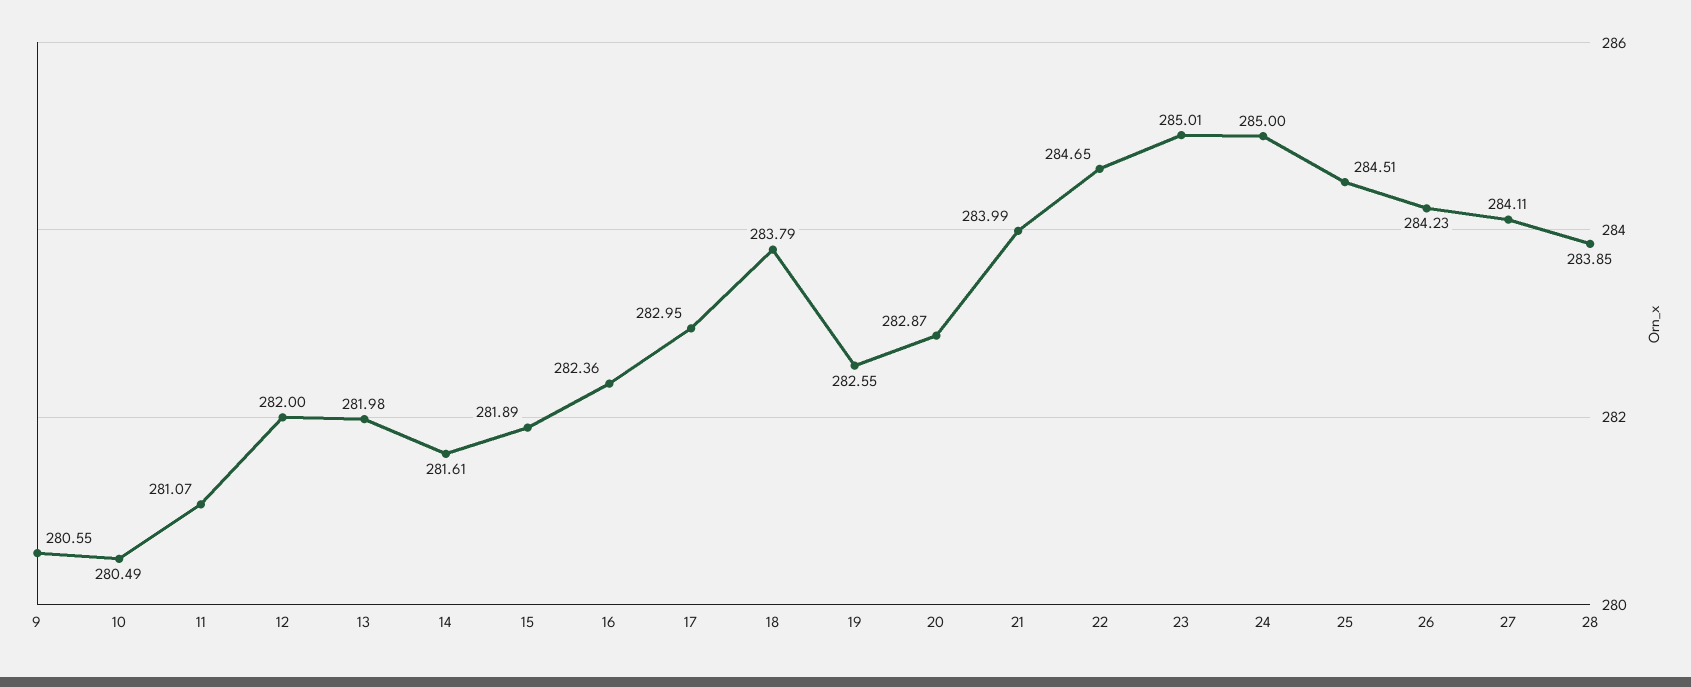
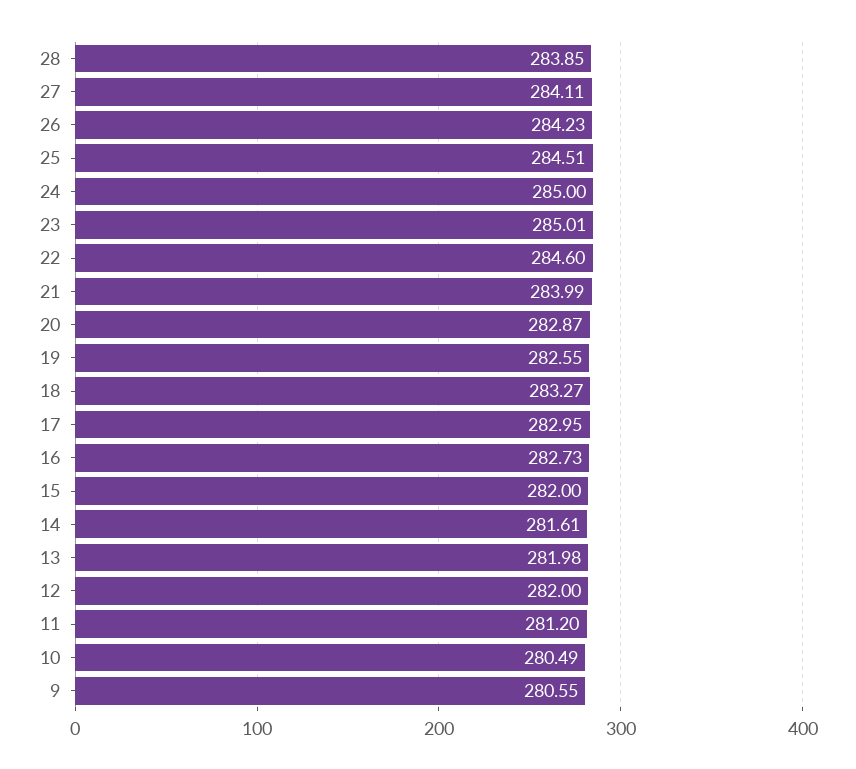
  {
    "9": 280.55,
    "10": 280.49,
-   "11": 281.07,
+   "11": 281.2,
    "12": 282,
    "13": 281.98,
    "14": 281.61,
-   "15": 281.89,
+   "15": 282,
-   "16": 282.36,
+   "16": 282.73,
    "17": 282.95,
-   "18": 283.79,
+   "18": 283.27,
    "19": 282.55,
    "20": 282.87,
    "21": 283.99,
-   "22": 284.65,
+   "22": 284.6,
    "23": 285.01,
    "24": 285,
    "25": 284.51,
    "26": 284.23,
    "27": 284.11,
    "28": 283.85
  }

